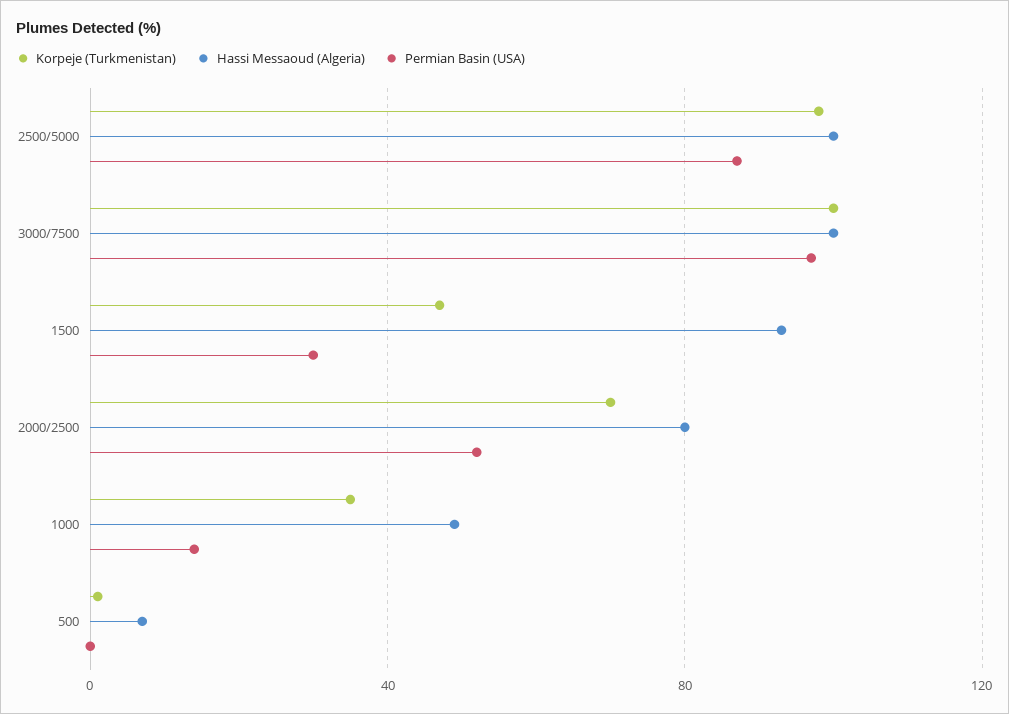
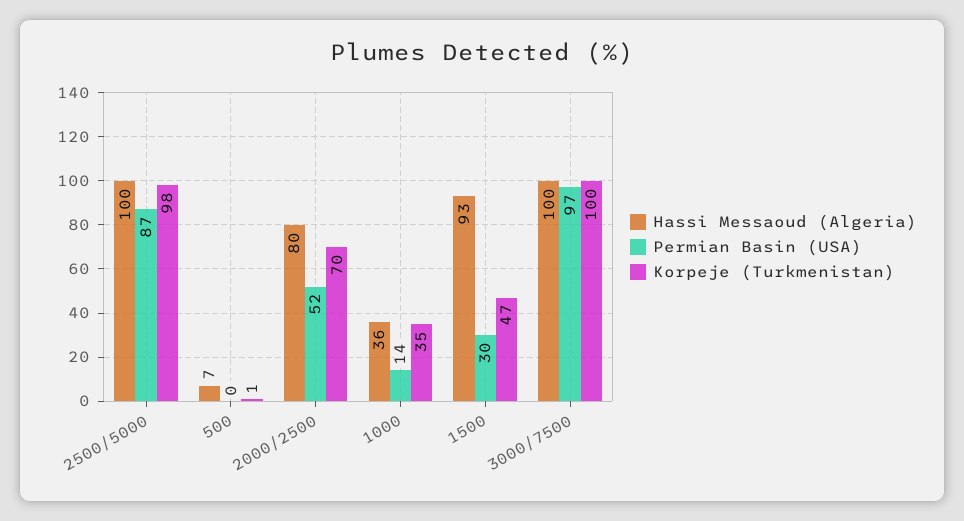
  {
    "Korpeje (Turkmenistan)": {
      "2500/5000": 98,
      "3000/7500": 100,
      "1500": 47,
      "2000/2500": 70,
      "1000": 35,
      "500": 1
    },
    "Hassi Messaoud (Algeria)": {
      "2500/5000": 100,
      "3000/7500": 100,
      "1500": 93,
      "2000/2500": 80,
-     "1000": 50,
+     "1000": 36,
      "500": 7
    },
    "Permian Basin (USA)": {
      "2500/5000": 87,
      "3000/7500": 97,
      "1500": 30,
      "2000/2500": 52,
      "1000": 14,
      "500": 0
    }
  }

